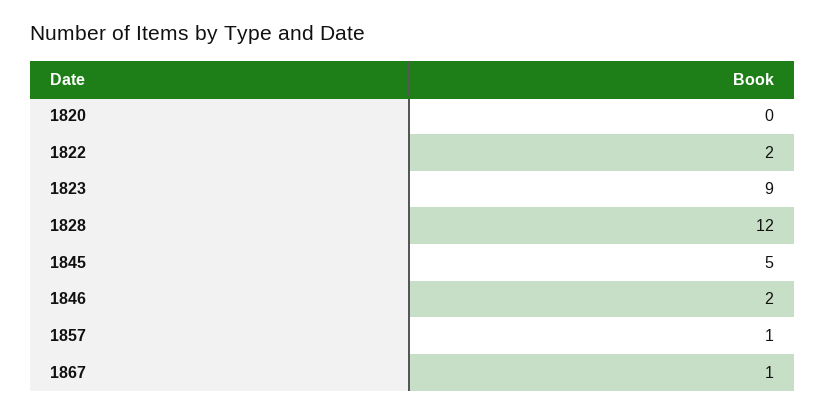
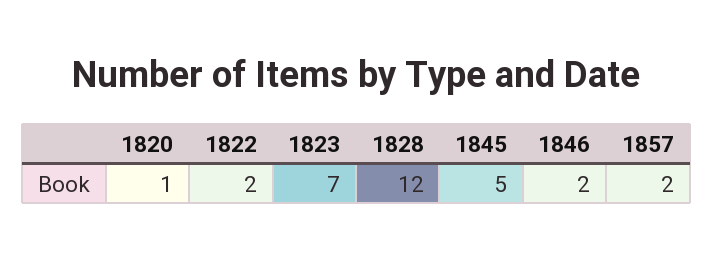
  {
-   "1820": 0,
+   "1820": 1,
    "1822": 2,
-   "1823": 9,
+   "1823": 7,
    "1828": 12,
    "1845": 5,
    "1846": 2,
-   "1857": 1,
+   "1857": 2
-   "1867": 1
  }

